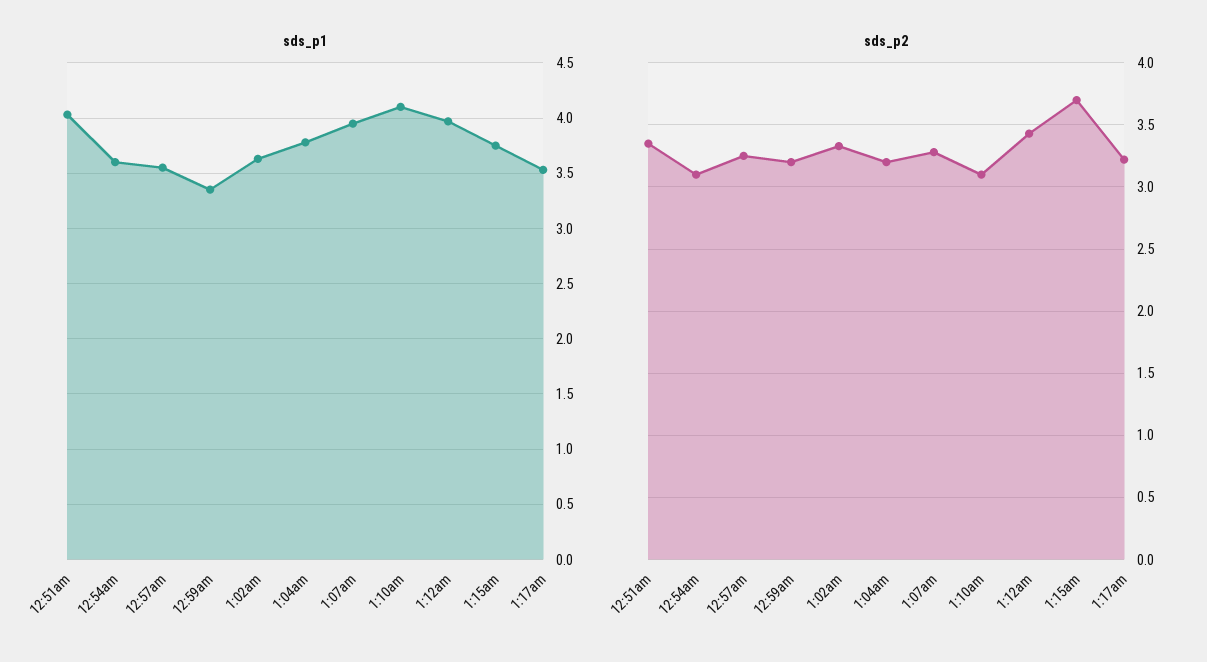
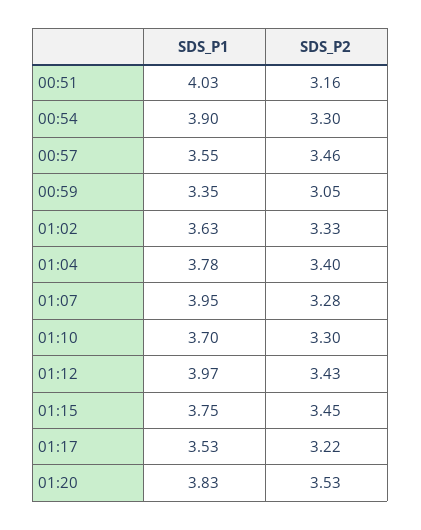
  {
    "sds_p1": {
      "12:51am": 4.03,
-     "12:54am": 3.6,
+     "12:54am": 3.9,
      "12:57am": 3.55,
      "12:59am": 3.35,
      "1:02am": 3.63,
      "1:04am": 3.78,
      "1:07am": 3.95,
-     "1:10am": 4.1,
+     "1:10am": 3.7,
      "1:12am": 3.97,
      "1:15am": 3.75,
-     "1:17am": 3.53
+     "1:17am": 3.53,
+     "01:20": 3.83
    },
    "sds_p2": {
-     "12:51am": 3.35,
+     "12:51am": 3.16,
-     "12:54am": 3.1,
+     "12:54am": 3.3,
-     "12:57am": 3.25,
+     "12:57am": 3.46,
-     "12:59am": 3.2,
+     "12:59am": 3.05,
      "1:02am": 3.33,
-     "1:04am": 3.2,
+     "1:04am": 3.4,
      "1:07am": 3.28,
-     "1:10am": 3.1,
+     "1:10am": 3.3,
      "1:12am": 3.43,
-     "1:15am": 3.7,
+     "1:15am": 3.45,
-     "1:17am": 3.22
+     "1:17am": 3.22,
+     "01:20": 3.53
    }
  }

